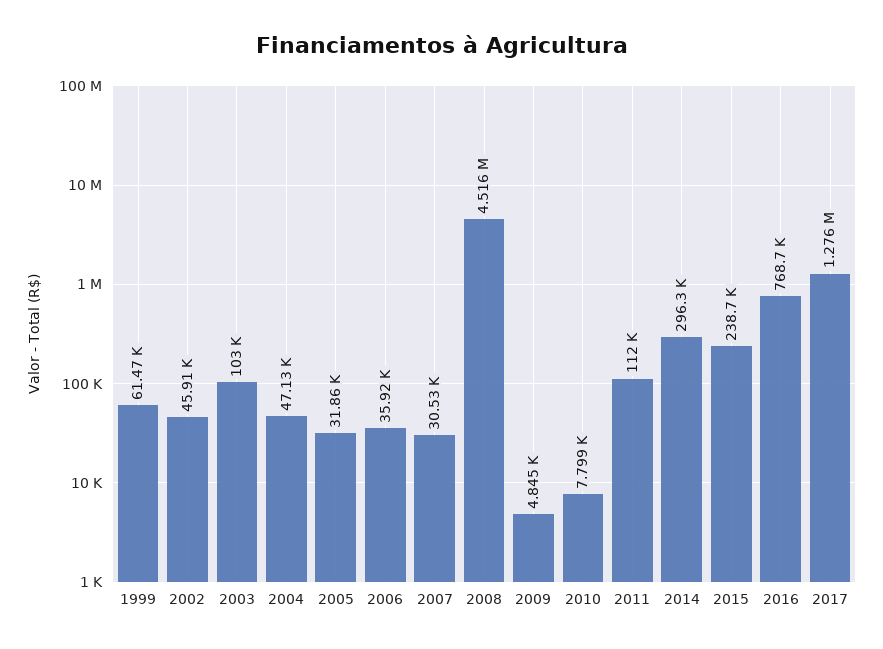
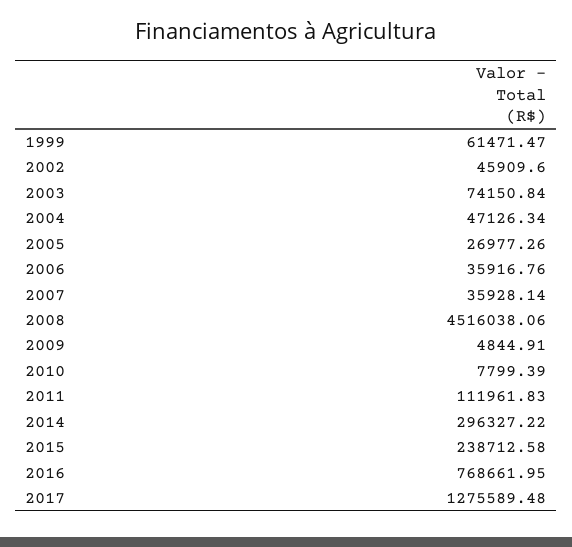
  {
    "1999": 61471.47,
    "2002": 45909.6,
-   "2003": 103000,
+   "2003": 74150.84,
    "2004": 47126.34,
-   "2005": 31860,
+   "2005": 26977.26,
    "2006": 35916.76,
-   "2007": 30530,
+   "2007": 35928.14,
    "2008": 4516038.06,
    "2009": 4844.91,
    "2010": 7799.39,
    "2011": 111961.83,
    "2014": 296327.22,
    "2015": 238712.58,
    "2016": 768661.95,
    "2017": 1275589.48
  }

